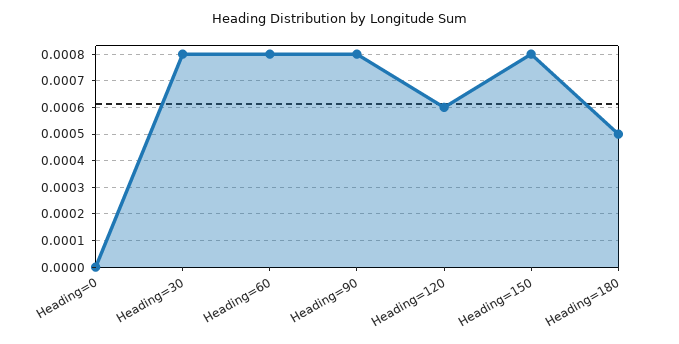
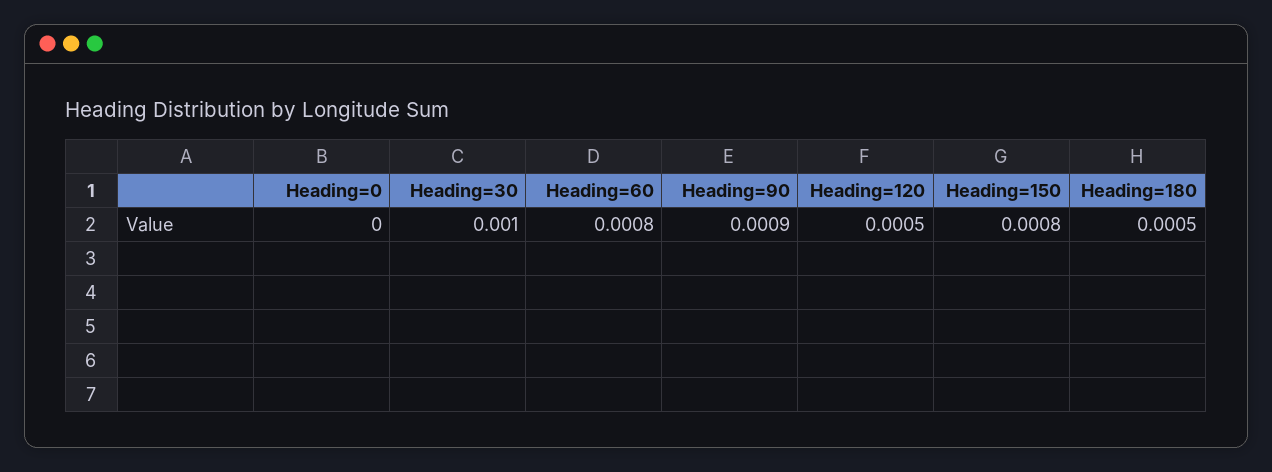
  {
    "Heading=0": 0,
-   "Heading=30": 0.0008,
+   "Heading=30": 0.001,
    "Heading=60": 0.0008,
-   "Heading=90": 0.0008,
+   "Heading=90": 0.0009,
-   "Heading=120": 0.0006,
+   "Heading=120": 0.0005,
    "Heading=150": 0.0008,
    "Heading=180": 0.0005
  }

